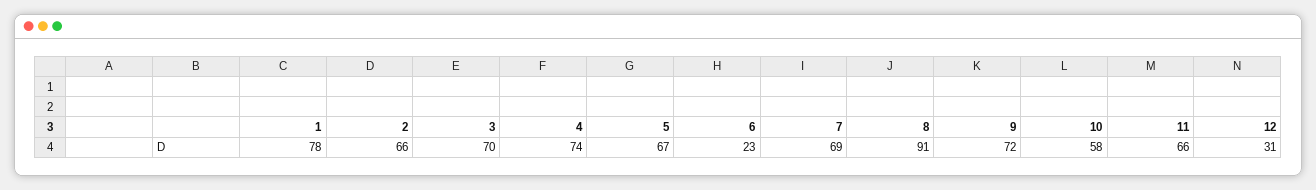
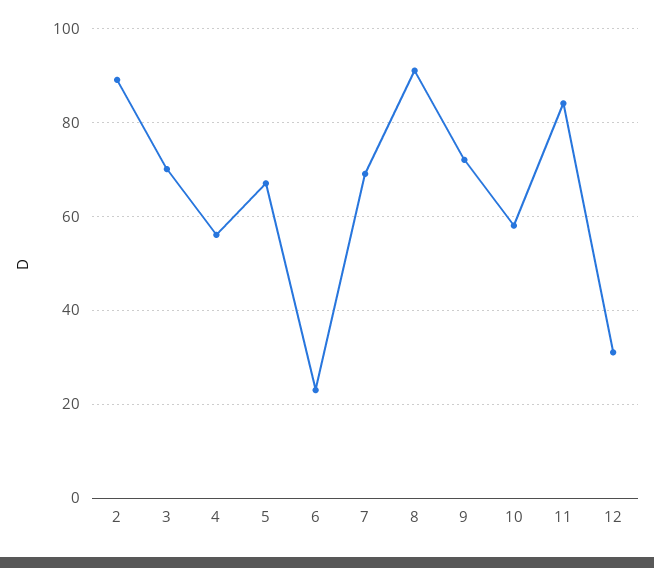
  {
-   "1": 78,
-   "2": 66,
+   "2": 90,
    "3": 70,
-   "4": 74,
+   "4": 55,
    "5": 67,
    "6": 23,
    "7": 69,
    "8": 91,
    "9": 72,
    "10": 58,
-   "11": 66,
+   "11": 85,
    "12": 31
  }

